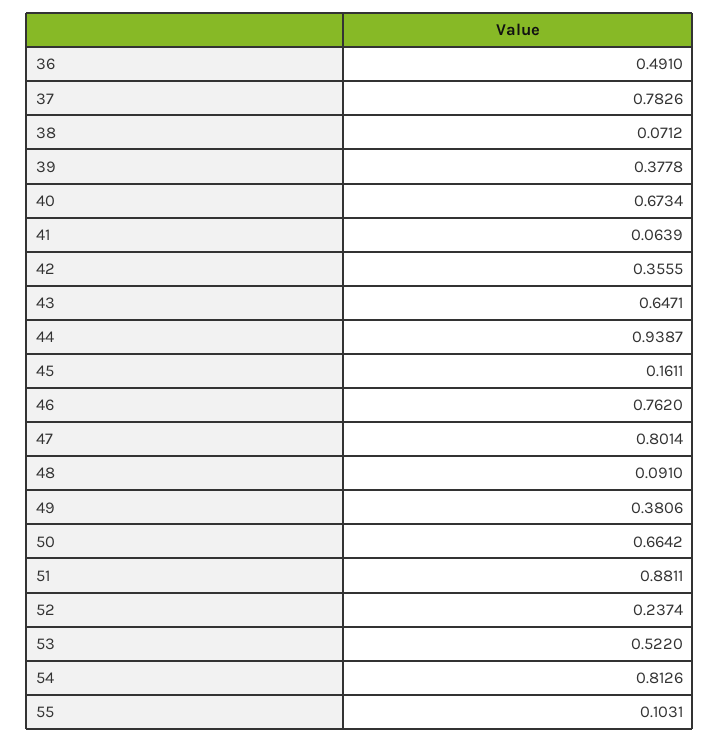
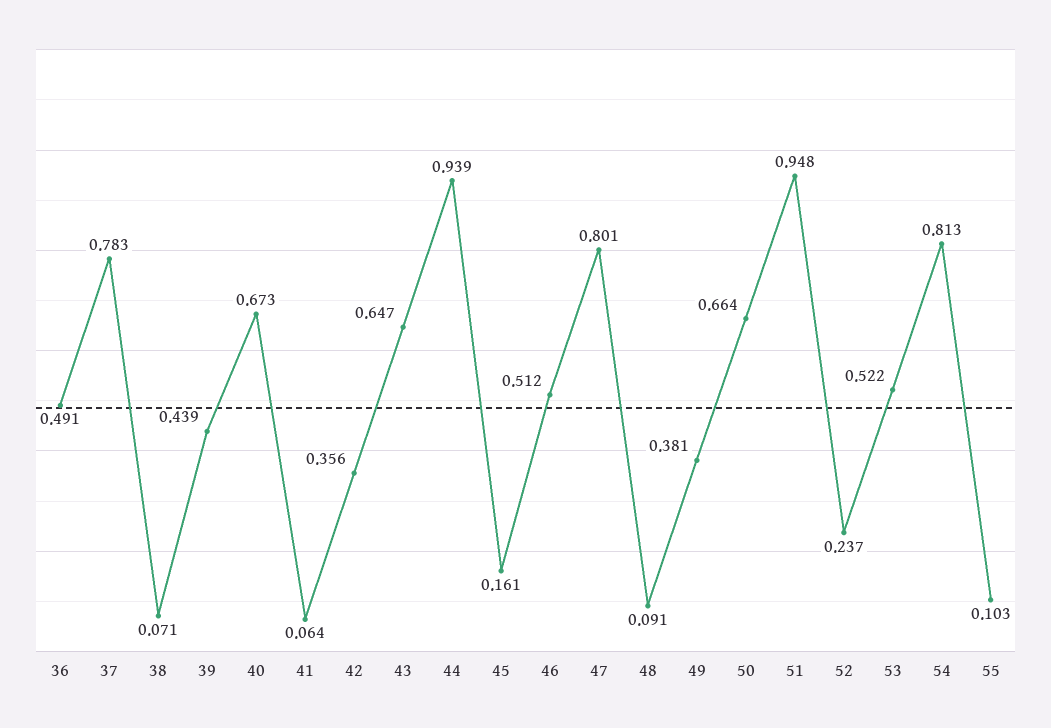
  {
    "36": 0.491,
    "37": 0.7826,
    "38": 0.0712,
-   "39": 0.3778,
+   "39": 0.439,
    "40": 0.6734,
    "41": 0.0639,
    "42": 0.3555,
    "43": 0.6471,
    "44": 0.9387,
    "45": 0.1611,
-   "46": 0.762,
+   "46": 0.512,
    "47": 0.8014,
    "48": 0.091,
    "49": 0.3806,
    "50": 0.6642,
-   "51": 0.8811,
+   "51": 0.948,
    "52": 0.2374,
    "53": 0.522,
    "54": 0.8126,
    "55": 0.1031
  }

